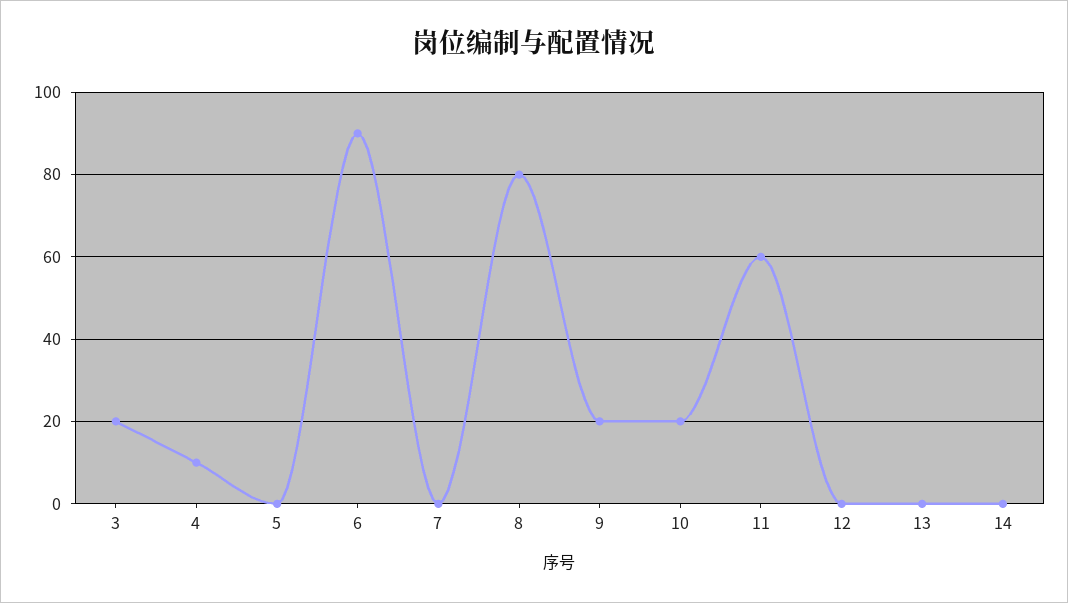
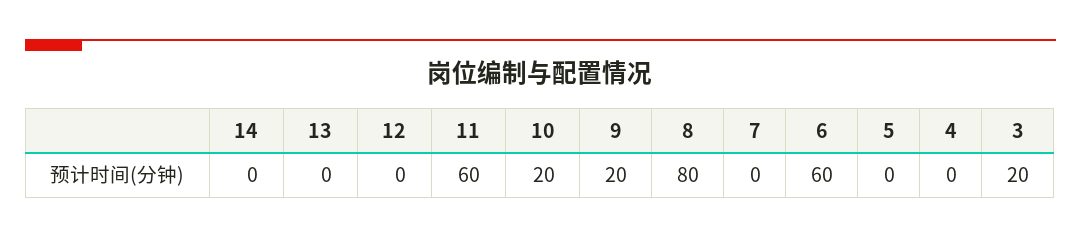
  {
    "3": 20,
-   "4": 10,
+   "4": 0,
    "5": 0,
-   "6": 90,
+   "6": 60,
    "7": 0,
    "8": 80,
    "9": 20,
    "10": 20,
    "11": 60,
    "12": 0,
    "13": 0,
    "14": 0
  }

